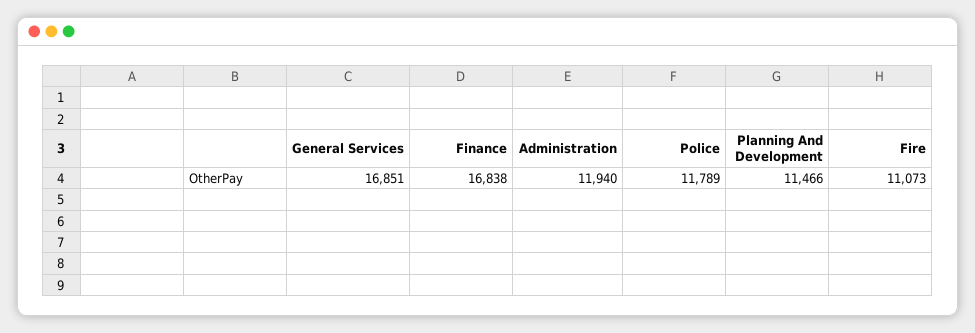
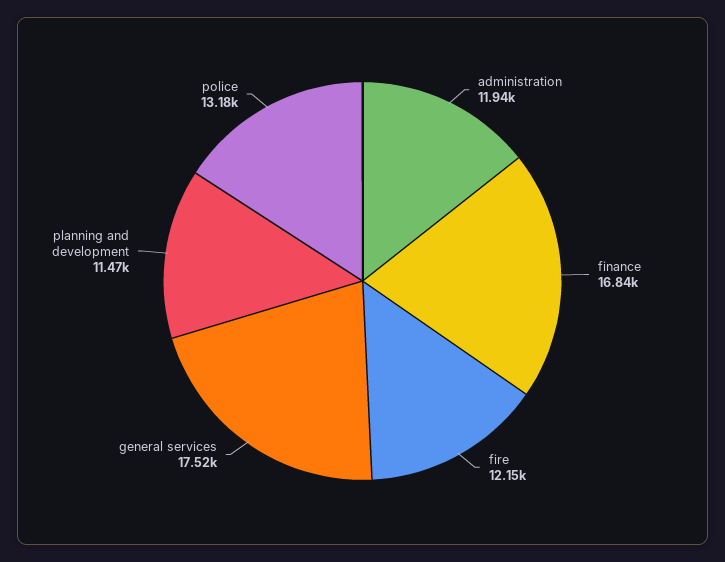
  {
-   "General Services": 16851,
+   "General Services": 17520,
    "Finance": 16838,
    "Administration": 11940,
-   "Police": 11789,
+   "Police": 13180,
    "Planning And Development": 11466,
-   "Fire": 11073
+   "Fire": 12150
  }

